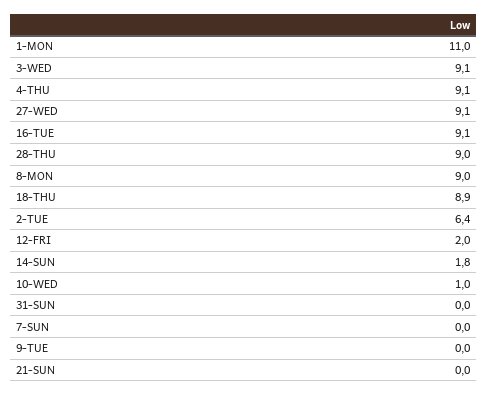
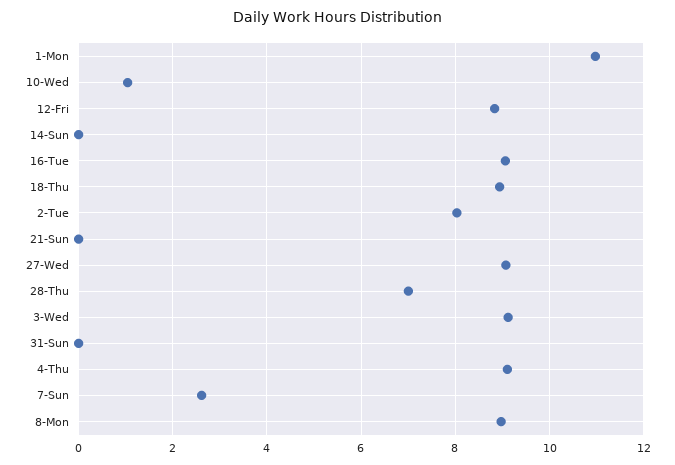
  {
    "1-MON": 11,
    "3-WED": 9.1,
    "4-THU": 9.1,
    "27-WED": 9.1,
    "16-TUE": 9.1,
-   "28-THU": 9,
+   "28-THU": 7,
    "8-MON": 9,
    "18-THU": 8.9,
-   "2-TUE": 6.4,
+   "2-TUE": 8,
-   "12-FRI": 2,
+   "12-FRI": 8.8,
-   "14-SUN": 1.8,
+   "14-SUN": 0,
    "10-WED": 1,
    "31-SUN": 0,
-   "7-SUN": 0,
+   "7-SUN": 2.6,
-   "9-TUE": 0,
    "21-SUN": 0
  }

